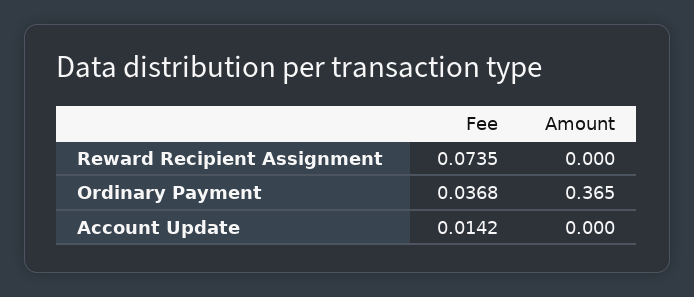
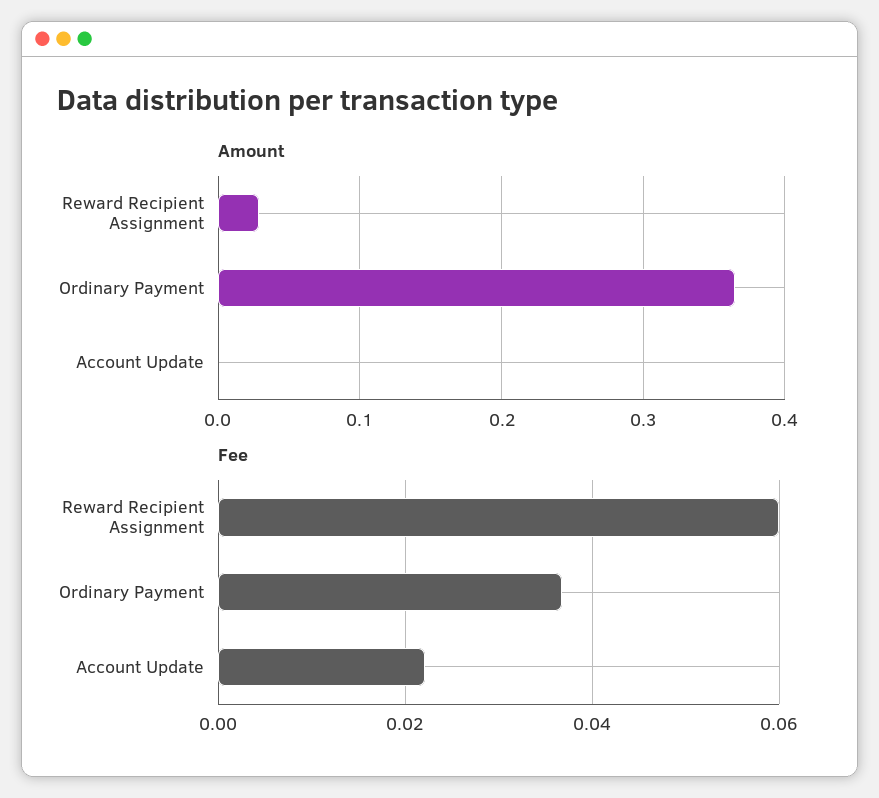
  {
    "Fee": {
-     "Reward Recipient Assignment": 0.0735,
+     "Reward Recipient Assignment": 0.06,
      "Ordinary Payment": 0.0368,
-     "Account Update": 0.0142
+     "Account Update": 0.022
    },
    "Amount": {
-     "Reward Recipient Assignment": 0,
+     "Reward Recipient Assignment": 0.03,
      "Ordinary Payment": 0.365,
      "Account Update": 0
    }
  }

